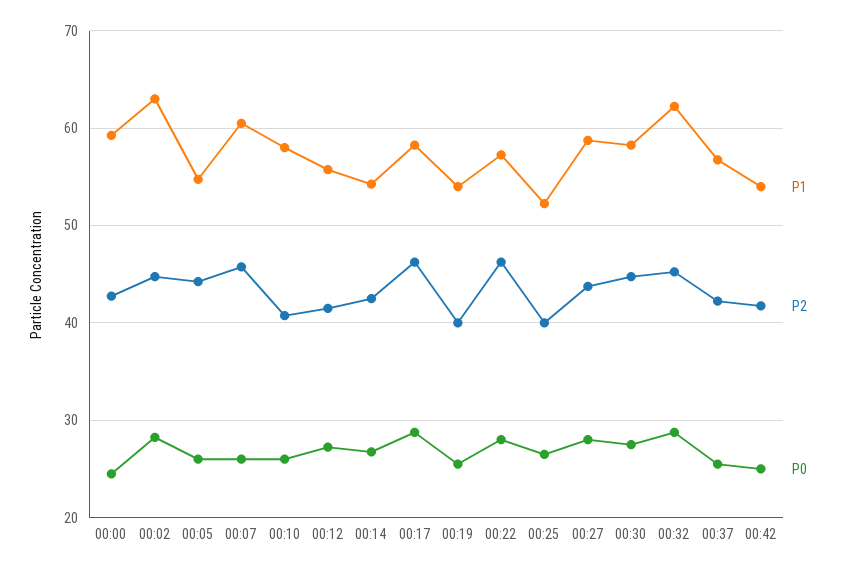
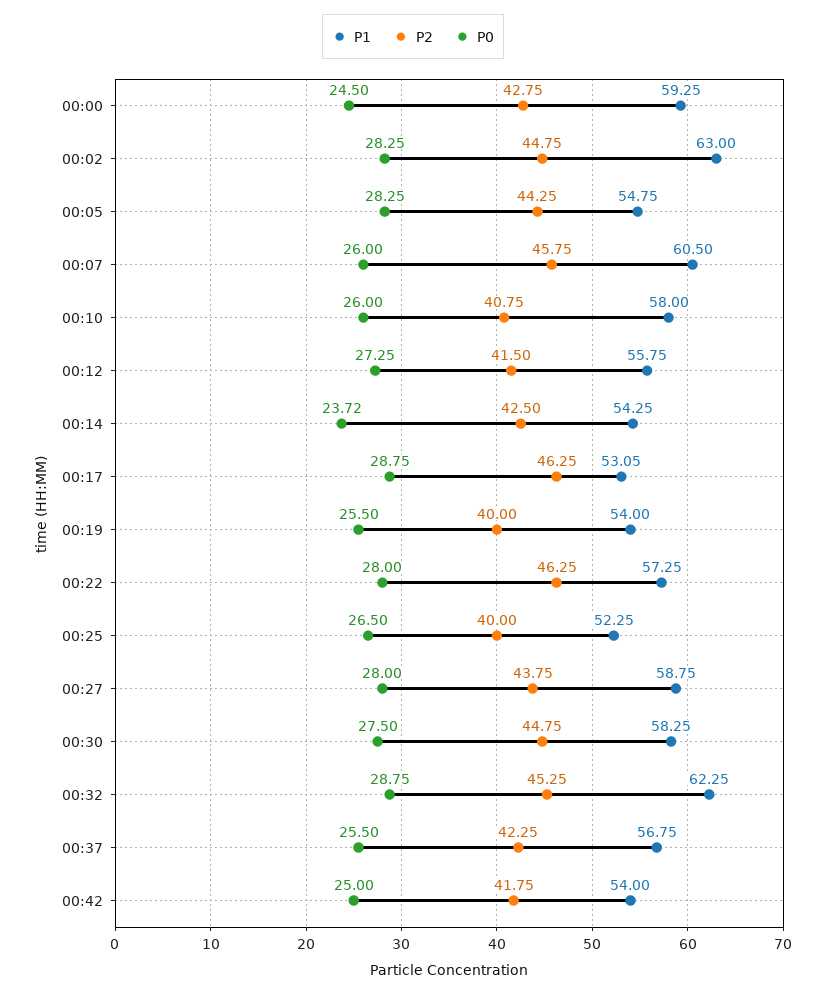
  {
    "P1": {
      "00:00": 59.25,
      "00:02": 63,
      "00:05": 54.75,
      "00:07": 60.5,
      "00:10": 58,
      "00:12": 55.75,
      "00:14": 54.25,
-     "00:17": 58,
+     "00:17": 53.05,
      "00:19": 54,
      "00:22": 57.25,
      "00:25": 52.25,
      "00:27": 58.75,
      "00:30": 58.25,
      "00:32": 62.25,
      "00:37": 56.75,
      "00:42": 54
    },
    "P2": {
      "00:00": 42.75,
      "00:02": 44.75,
      "00:05": 44.25,
      "00:07": 45.75,
      "00:10": 40.75,
      "00:12": 41.5,
      "00:14": 42.5,
      "00:17": 46.25,
      "00:19": 40,
      "00:22": 46.25,
      "00:25": 40,
      "00:27": 43.75,
      "00:30": 44.75,
      "00:32": 45.25,
      "00:37": 42.25,
      "00:42": 41.75
    },
    "P0": {
      "00:00": 24.5,
      "00:02": 28.25,
-     "00:05": 26,
+     "00:05": 28.25,
      "00:07": 26,
      "00:10": 26,
      "00:12": 27.25,
-     "00:14": 27,
+     "00:14": 23.72,
      "00:17": 28.75,
      "00:19": 25.5,
      "00:22": 28,
      "00:25": 26.5,
      "00:27": 28,
      "00:30": 27.5,
      "00:32": 28.75,
      "00:37": 25.5,
      "00:42": 25
    }
  }

